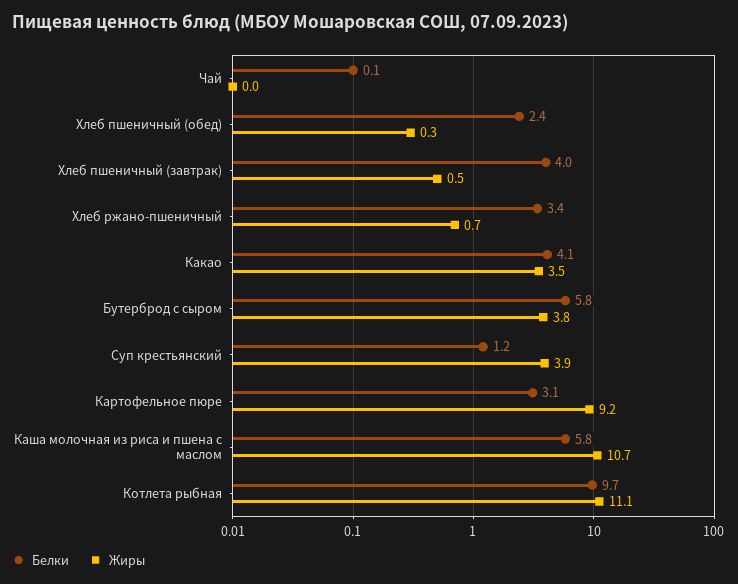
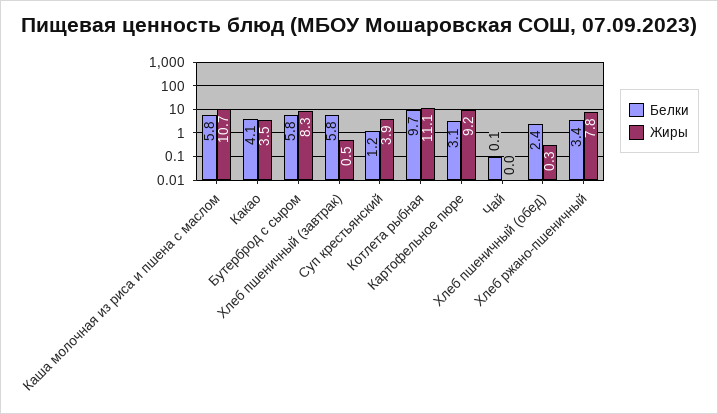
  {
    "Белки": {
      "Чай": 0.1,
      "Хлеб пшеничный (обед)": 2.4,
-     "Хлеб пшеничный (завтрак)": 4,
+     "Хлеб пшеничный (завтрак)": 5.8,
      "Хлеб ржано-пшеничный": 3.4,
      "Какао": 4.1,
      "Бутерброд с сыром": 5.8,
      "Суп крестьянский": 1.2,
      "Картофельное пюре": 3.1,
      "Каша молочная из риса и пшена с маслом": 5.8,
      "Котлета рыбная": 9.7
    },
    "Жиры": {
      "Чай": 0,
      "Хлеб пшеничный (обед)": 0.3,
      "Хлеб пшеничный (завтрак)": 0.5,
-     "Хлеб ржано-пшеничный": 0.7,
+     "Хлеб ржано-пшеничный": 7.8,
      "Какао": 3.5,
-     "Бутерброд с сыром": 3.8,
+     "Бутерброд с сыром": 8.3,
      "Суп крестьянский": 3.9,
      "Картофельное пюре": 9.2,
      "Каша молочная из риса и пшена с маслом": 10.7,
      "Котлета рыбная": 11.1
    }
  }

